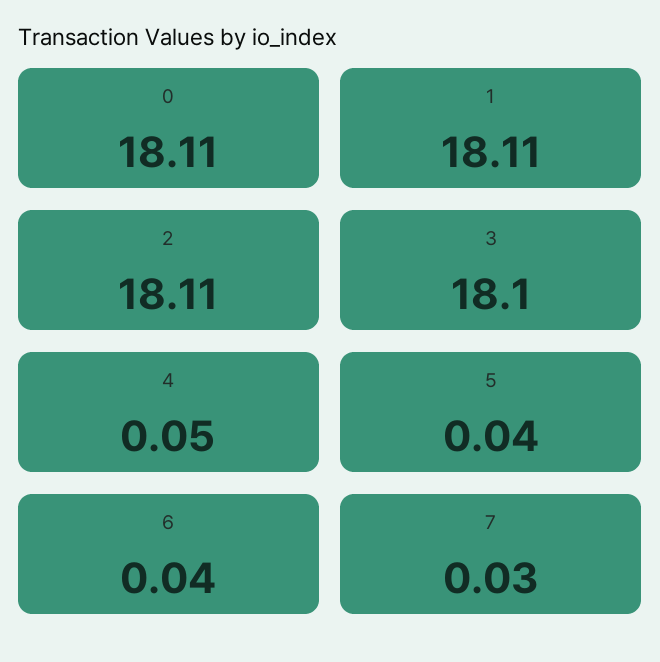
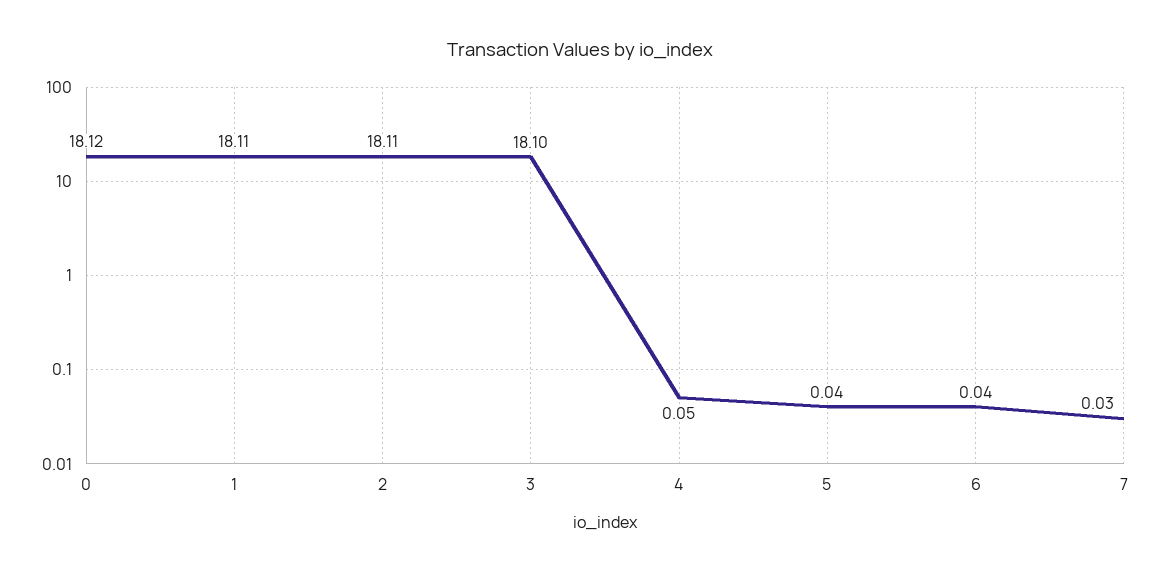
  {
-   "0": 18.11,
+   "0": 18.12,
    "1": 18.11,
    "2": 18.11,
    "3": 18.1,
    "4": 0.05,
    "5": 0.04,
    "6": 0.04,
    "7": 0.03
  }

